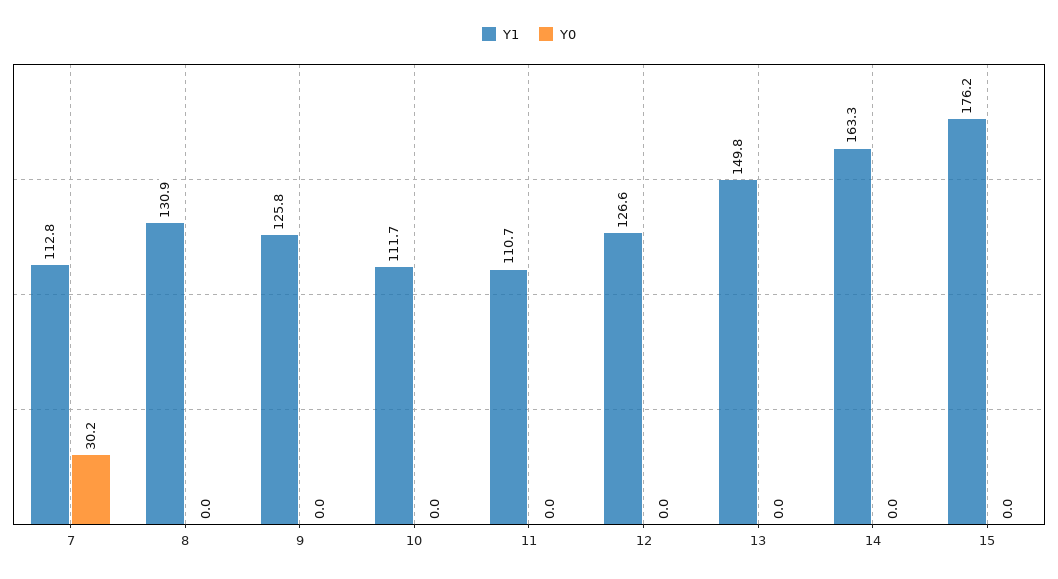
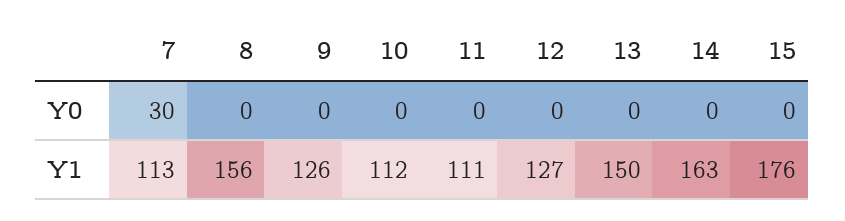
  {
    "Y1": {
      "7": 112.8,
-     "8": 130.9,
+     "8": 156,
      "9": 125.8,
      "10": 111.7,
      "11": 110.7,
      "12": 126.6,
      "13": 149.8,
      "14": 163.3,
      "15": 176.2
    },
    "Y0": {
      "7": 30.2,
      "8": 0,
      "9": 0,
      "10": 0,
      "11": 0,
      "12": 0,
      "13": 0,
      "14": 0,
      "15": 0
    }
  }

